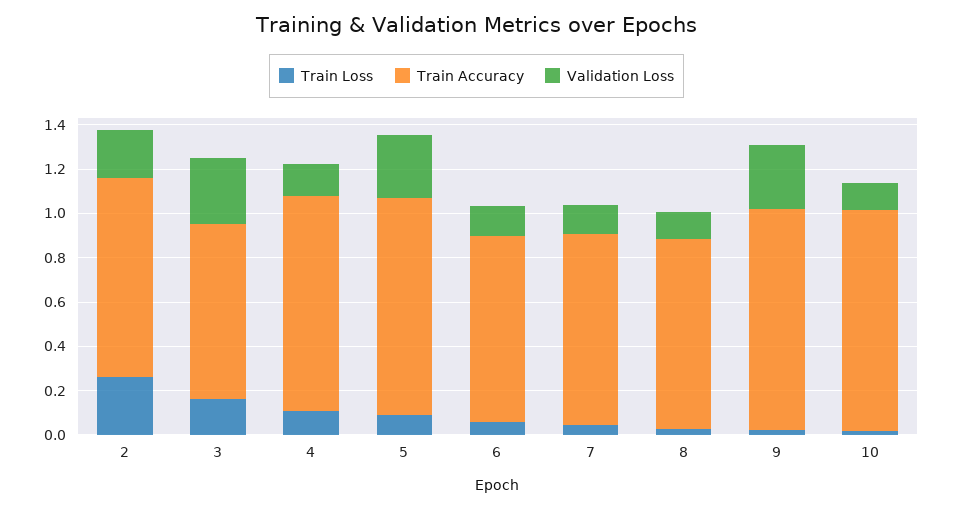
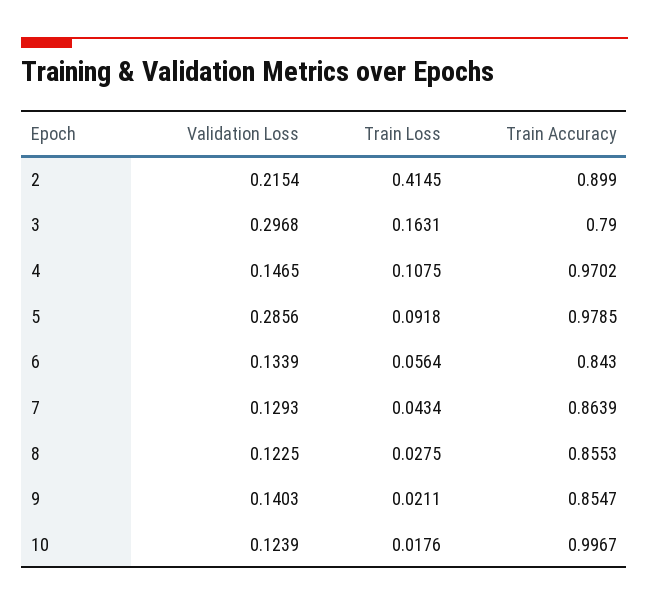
  {
    "Train Loss": {
-     "2": 0.25,
+     "2": 0.4145,
      "3": 0.1631,
      "4": 0.1075,
      "5": 0.0918,
      "6": 0.0564,
      "7": 0.0434,
      "8": 0.0275,
      "9": 0.0211,
      "10": 0.0176
    },
    "Train Accuracy": {
      "2": 0.899,
      "3": 0.79,
      "4": 0.9702,
      "5": 0.9785,
      "6": 0.843,
      "7": 0.8639,
      "8": 0.8553,
-     "9": 1,
+     "9": 0.8547,
      "10": 0.9967
    },
    "Validation Loss": {
      "2": 0.2154,
      "3": 0.2968,
      "4": 0.1465,
      "5": 0.2856,
      "6": 0.1339,
      "7": 0.1293,
      "8": 0.1225,
-     "9": 0.3,
+     "9": 0.1403,
      "10": 0.1239
    }
  }

